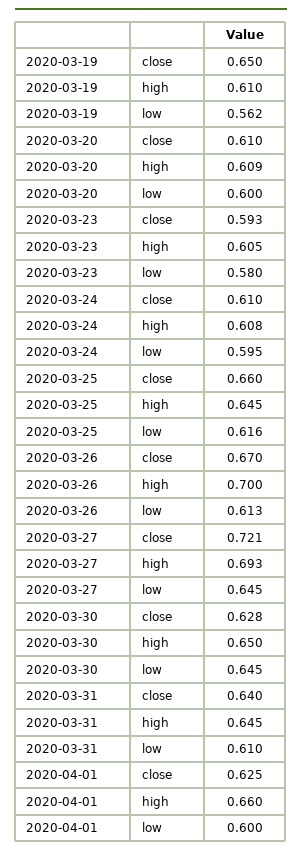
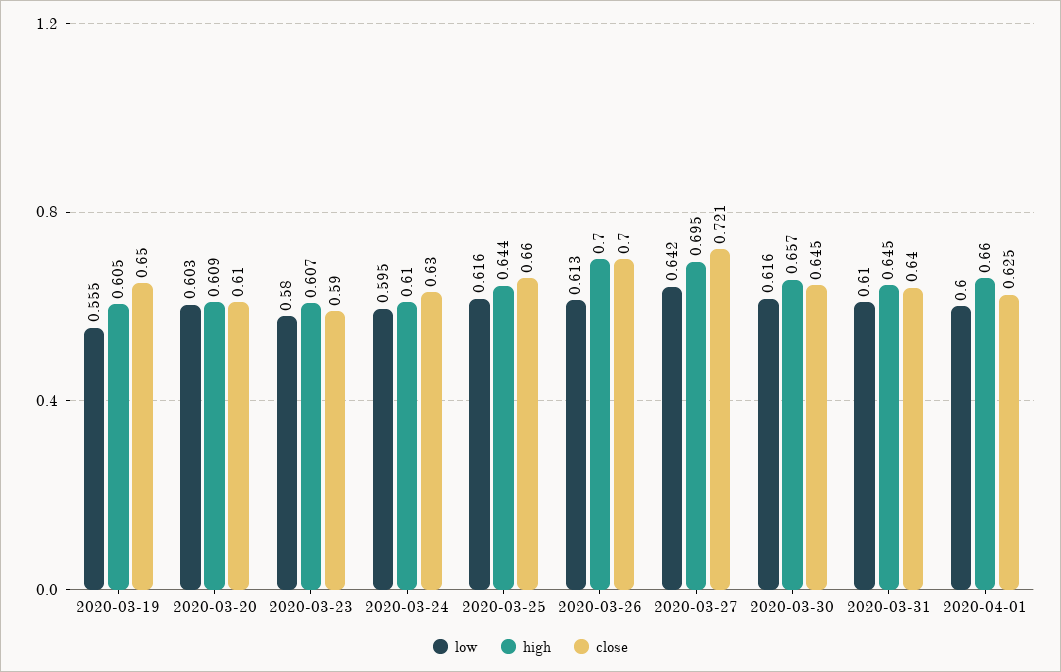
  {
    "close": {
      "2020-03-19": 0.65,
      "2020-03-20": 0.61,
-     "2020-03-23": 0.593,
+     "2020-03-23": 0.59,
-     "2020-03-24": 0.61,
+     "2020-03-24": 0.63,
      "2020-03-25": 0.66,
-     "2020-03-26": 0.67,
+     "2020-03-26": 0.7,
      "2020-03-27": 0.721,
-     "2020-03-30": 0.628,
+     "2020-03-30": 0.645,
      "2020-03-31": 0.64,
      "2020-04-01": 0.625
    },
    "high": {
-     "2020-03-19": 0.61,
+     "2020-03-19": 0.605,
      "2020-03-20": 0.609,
-     "2020-03-23": 0.605,
+     "2020-03-23": 0.607,
-     "2020-03-24": 0.608,
+     "2020-03-24": 0.61,
-     "2020-03-25": 0.645,
+     "2020-03-25": 0.644,
      "2020-03-26": 0.7,
-     "2020-03-27": 0.693,
+     "2020-03-27": 0.695,
-     "2020-03-30": 0.65,
+     "2020-03-30": 0.657,
      "2020-03-31": 0.645,
      "2020-04-01": 0.66
    },
    "low": {
-     "2020-03-19": 0.562,
+     "2020-03-19": 0.555,
-     "2020-03-20": 0.6,
+     "2020-03-20": 0.603,
      "2020-03-23": 0.58,
      "2020-03-24": 0.595,
      "2020-03-25": 0.616,
      "2020-03-26": 0.613,
-     "2020-03-27": 0.645,
+     "2020-03-27": 0.642,
-     "2020-03-30": 0.645,
+     "2020-03-30": 0.616,
      "2020-03-31": 0.61,
      "2020-04-01": 0.6
    }
  }

